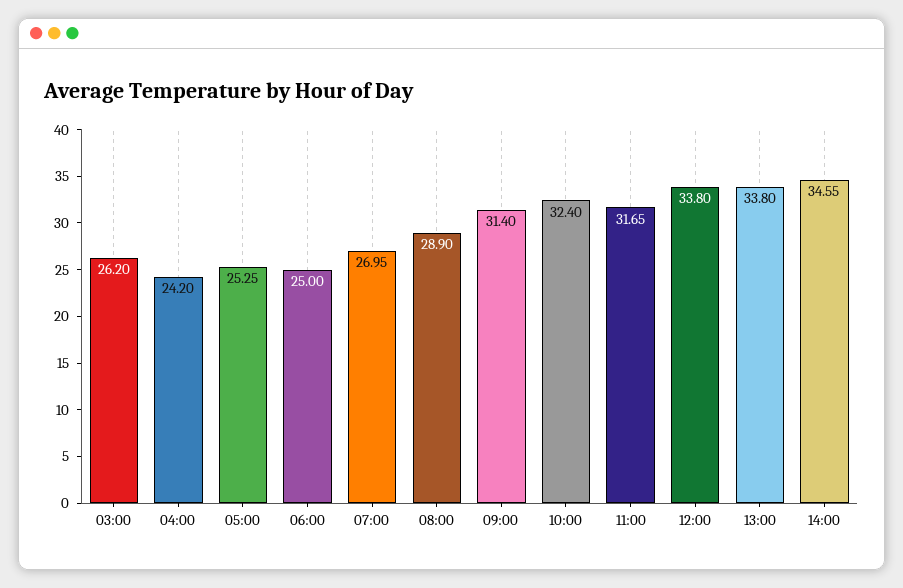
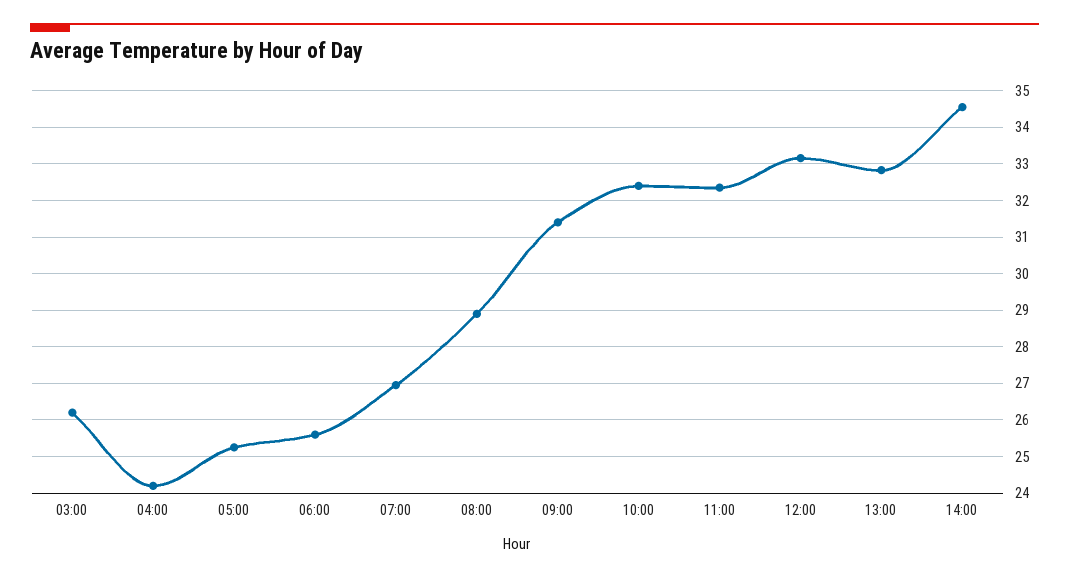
  {
    "03:00": 26.2,
    "04:00": 24.2,
    "05:00": 25.25,
-   "06:00": 25,
+   "06:00": 25.6,
    "07:00": 26.95,
    "08:00": 28.9,
    "09:00": 31.4,
    "10:00": 32.4,
-   "11:00": 31.65,
+   "11:00": 32.4,
-   "12:00": 33.8,
+   "12:00": 33.2,
-   "13:00": 33.8,
+   "13:00": 32.8,
    "14:00": 34.55
  }

